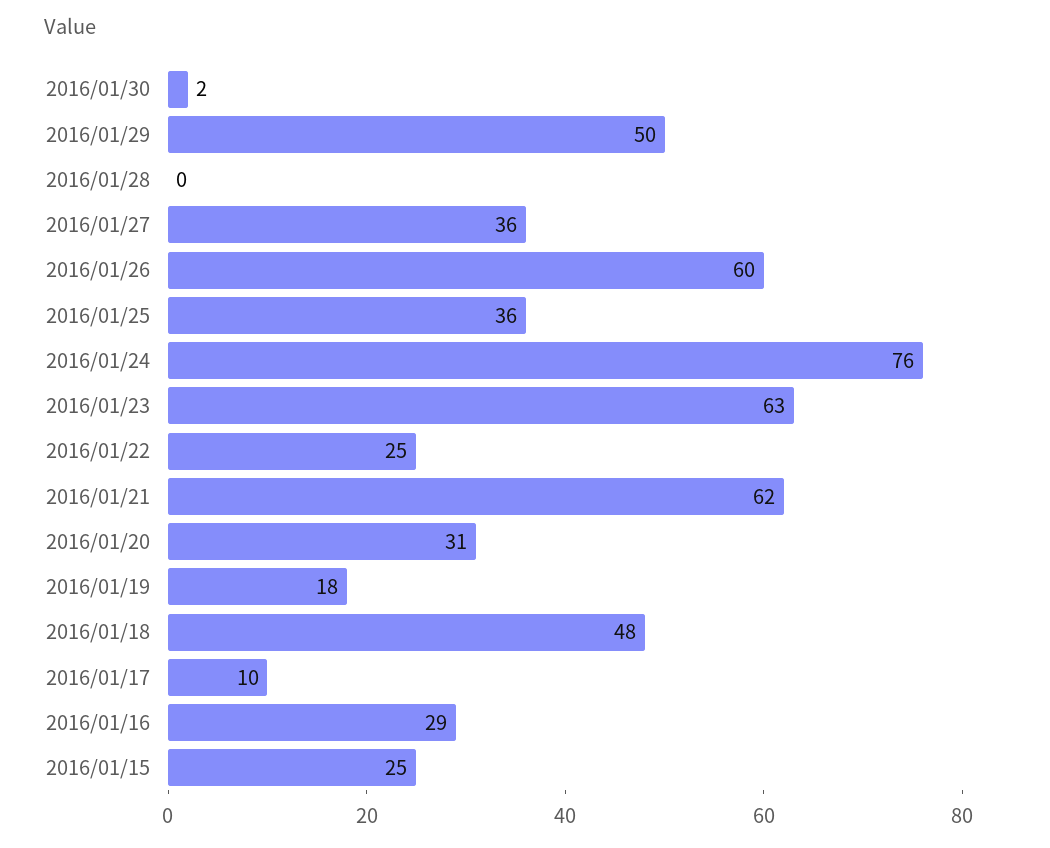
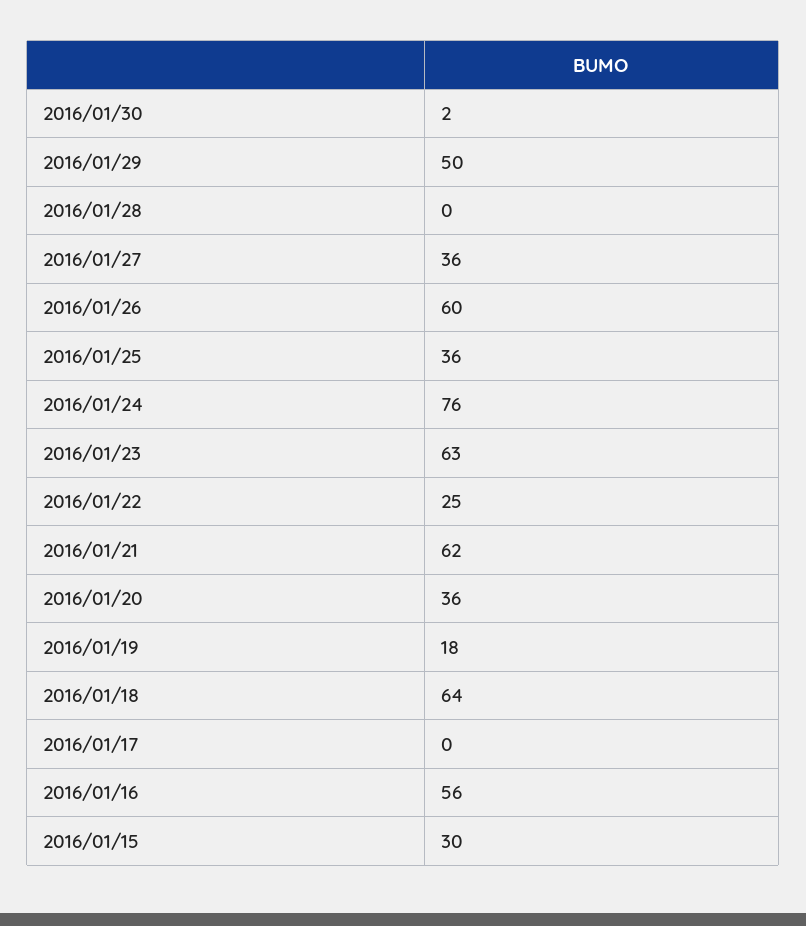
  {
    "2016/01/30": 2,
    "2016/01/29": 50,
    "2016/01/28": 0,
    "2016/01/27": 36,
    "2016/01/26": 60,
    "2016/01/25": 36,
    "2016/01/24": 76,
    "2016/01/23": 63,
    "2016/01/22": 25,
    "2016/01/21": 62,
-   "2016/01/20": 31,
+   "2016/01/20": 36,
    "2016/01/19": 18,
-   "2016/01/18": 48,
+   "2016/01/18": 64,
-   "2016/01/17": 10,
+   "2016/01/17": 0,
-   "2016/01/16": 29,
+   "2016/01/16": 56,
-   "2016/01/15": 25
+   "2016/01/15": 30
  }

